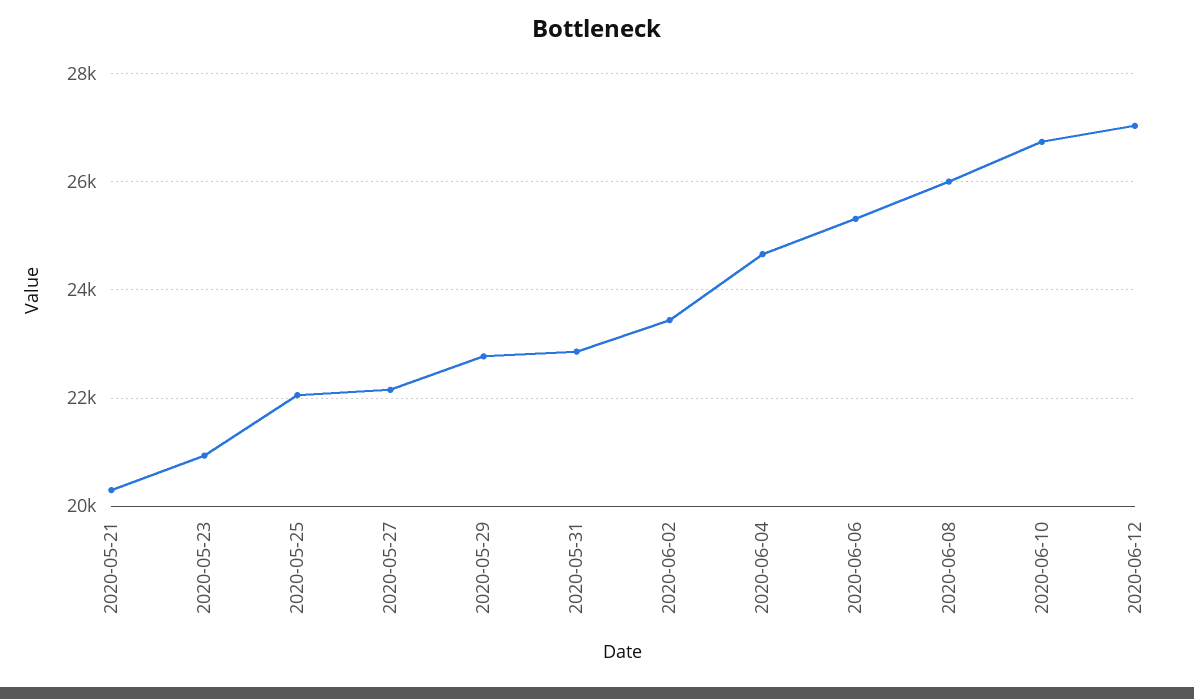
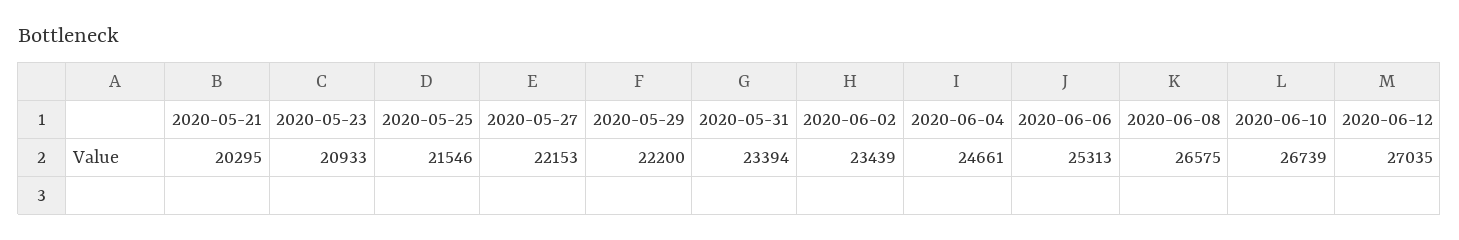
  {
    "2020-05-21": 20295,
    "2020-05-23": 20933,
-   "2020-05-25": 22000,
+   "2020-05-25": 21546,
    "2020-05-27": 22153,
-   "2020-05-29": 22800,
+   "2020-05-29": 22200,
-   "2020-05-31": 22800,
+   "2020-05-31": 23394,
    "2020-06-02": 23439,
    "2020-06-04": 24661,
    "2020-06-06": 25313,
-   "2020-06-08": 26000,
+   "2020-06-08": 26575,
    "2020-06-10": 26739,
    "2020-06-12": 27035
  }

